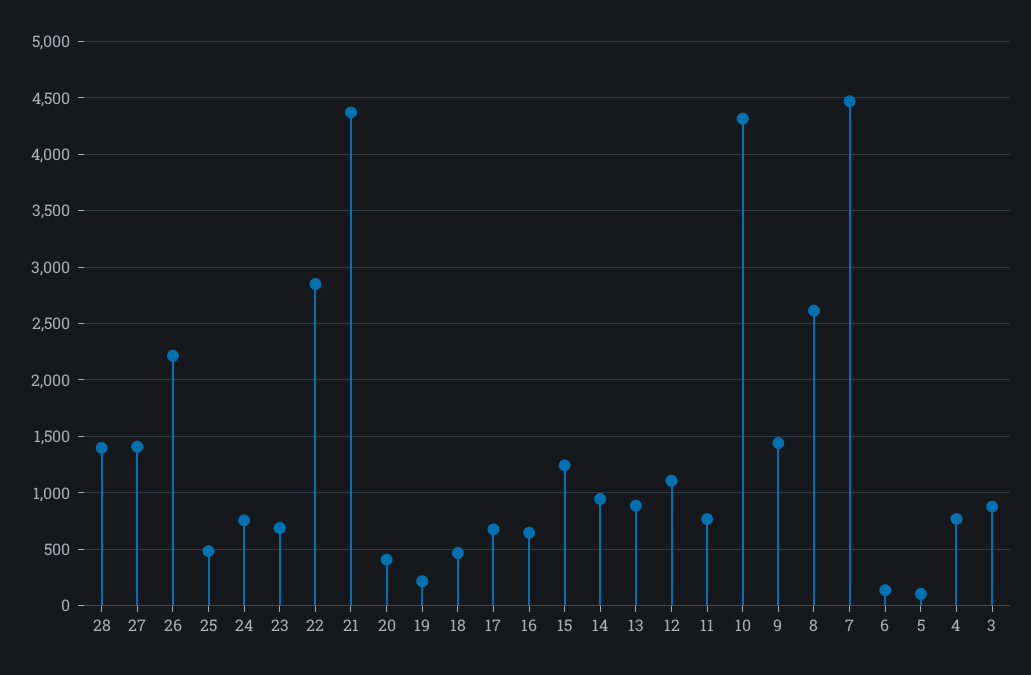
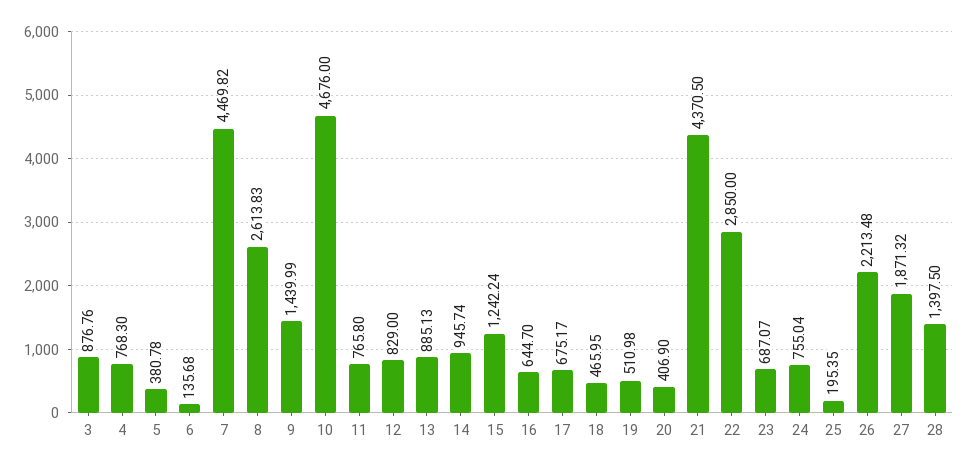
  {
    "28": 1397.5,
-   "27": 1400,
+   "27": 1871.32,
    "26": 2213.48,
-   "25": 500,
+   "25": 195.35,
    "24": 755.04,
    "23": 687.07,
    "22": 2850,
    "21": 4370.5,
    "20": 406.9,
-   "19": 200,
+   "19": 510.98,
    "18": 465.95,
    "17": 675.17,
    "16": 644.7,
    "15": 1242.24,
    "14": 945.74,
    "13": 885.13,
-   "12": 1100,
+   "12": 829,
    "11": 765.8,
-   "10": 4300,
+   "10": 4676,
    "9": 1439.99,
    "8": 2613.83,
    "7": 4469.82,
    "6": 135.68,
-   "5": 100,
+   "5": 380.78,
    "4": 768.3,
    "3": 876.76
  }

